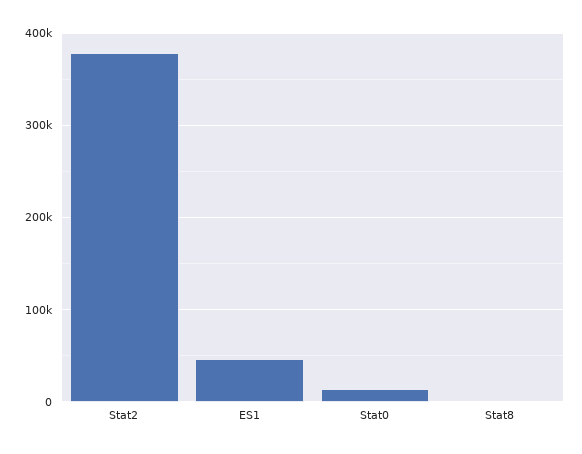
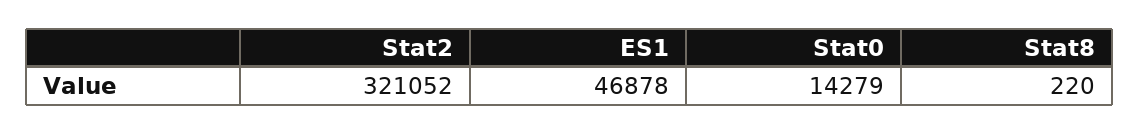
  {
-   "Stat2": 380000,
+   "Stat2": 321052,
    "ES1": 46878,
    "Stat0": 14279,
    "Stat8": 220
  }

